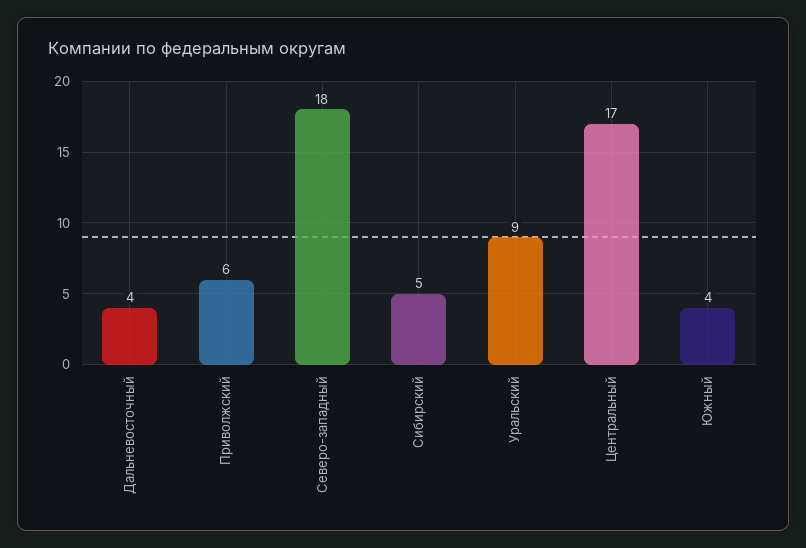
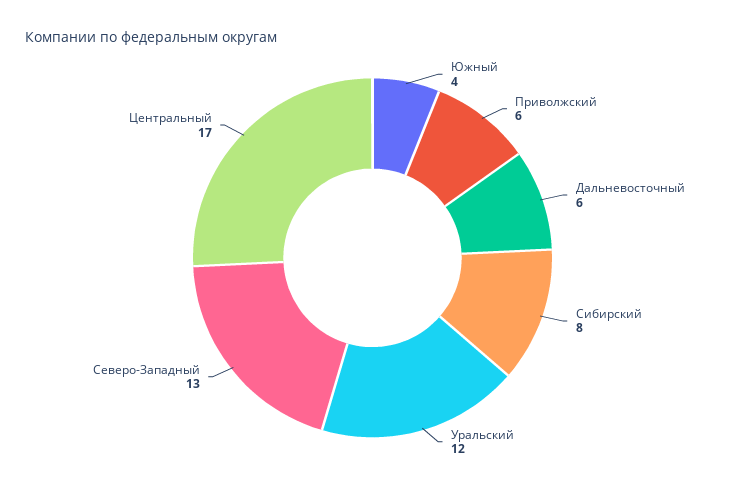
  {
-   "Дальневосточный": 4,
+   "Дальневосточный": 6,
    "Приволжский": 6,
-   "Северо-западный": 18,
+   "Северо-западный": 13,
-   "Сибирский": 5,
+   "Сибирский": 8,
-   "Уральский": 9,
+   "Уральский": 12,
    "Центральный": 17,
    "Южный": 4
  }

